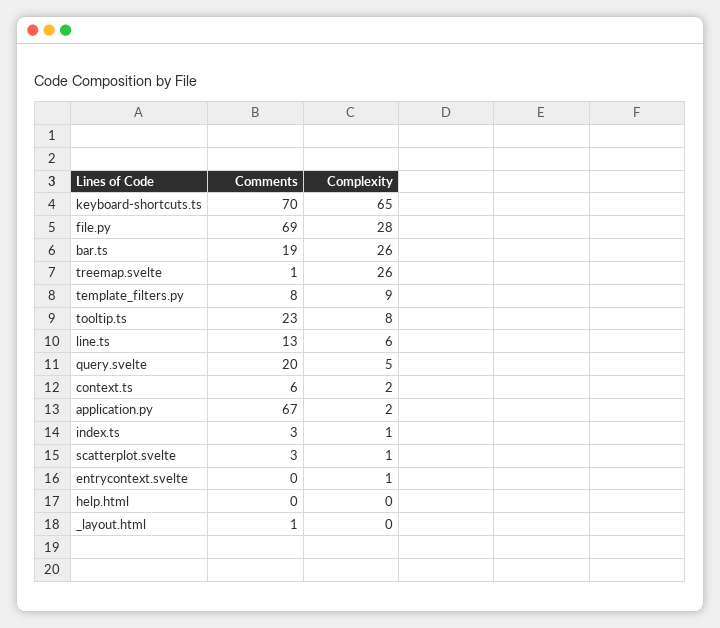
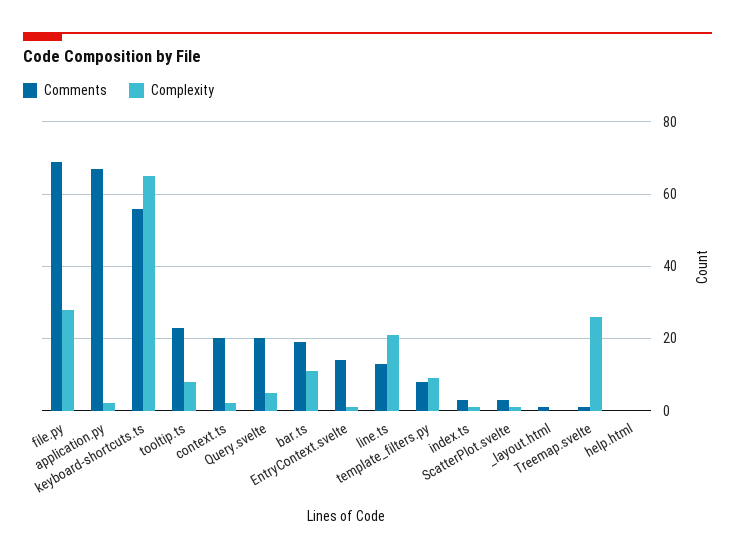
  {
    "Comments": {
-     "keyboard-shortcuts.ts": 70,
+     "keyboard-shortcuts.ts": 55,
      "file.py": 69,
      "bar.ts": 19,
      "treemap.svelte": 1,
      "template_filters.py": 8,
      "tooltip.ts": 23,
      "line.ts": 13,
      "query.svelte": 20,
-     "context.ts": 6,
+     "context.ts": 20,
      "application.py": 67,
      "index.ts": 3,
      "scatterplot.svelte": 3,
-     "entrycontext.svelte": 0,
+     "entrycontext.svelte": 15,
      "help.html": 0,
      "_layout.html": 1
    },
    "Complexity": {
      "keyboard-shortcuts.ts": 65,
      "file.py": 28,
-     "bar.ts": 26,
+     "bar.ts": 10,
      "treemap.svelte": 26,
      "template_filters.py": 9,
      "tooltip.ts": 8,
-     "line.ts": 6,
+     "line.ts": 20,
      "query.svelte": 5,
      "context.ts": 2,
      "application.py": 2,
      "index.ts": 1,
      "scatterplot.svelte": 1,
      "entrycontext.svelte": 1,
      "help.html": 0,
      "_layout.html": 0
    }
  }

